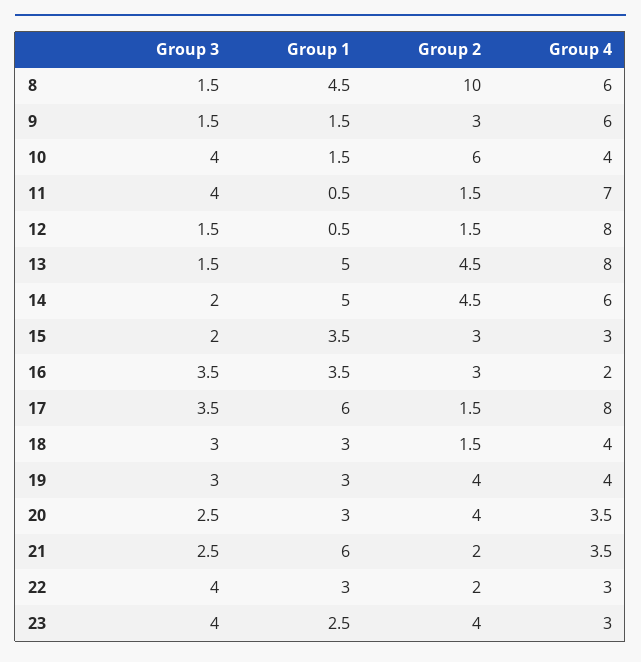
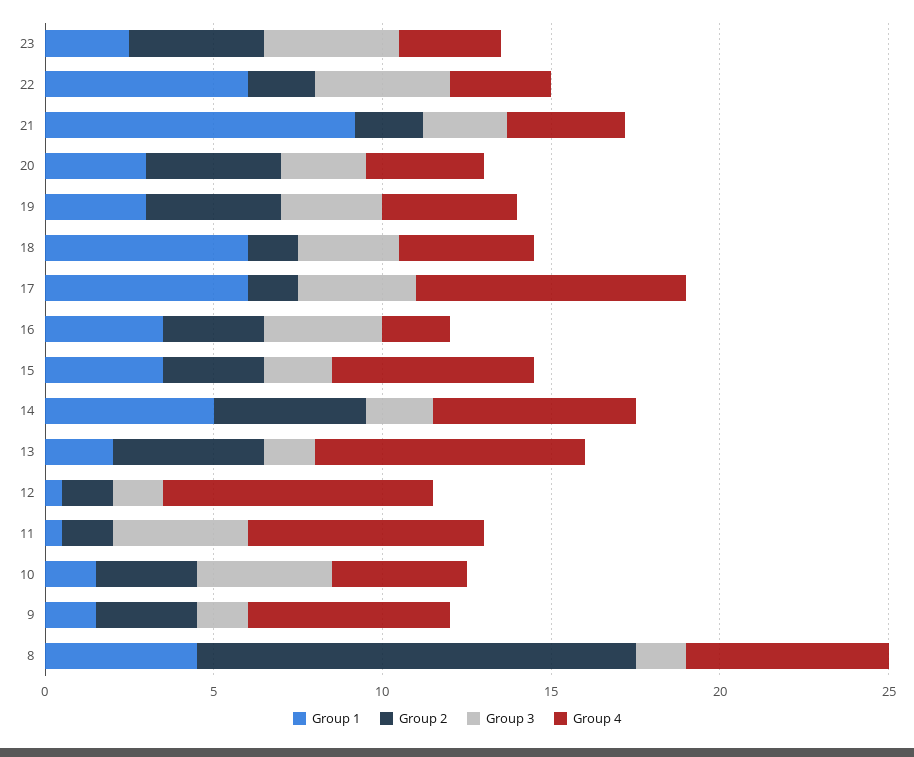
  {
    "Group 3": {
      "8": 1.5,
      "9": 1.5,
      "10": 4,
      "11": 4,
      "12": 1.5,
      "13": 1.5,
      "14": 2,
      "15": 2,
      "16": 3.5,
      "17": 3.5,
      "18": 3,
      "19": 3,
      "20": 2.5,
      "21": 2.5,
      "22": 4,
      "23": 4
    },
    "Group 1": {
      "8": 4.5,
      "9": 1.5,
      "10": 1.5,
      "11": 0.5,
      "12": 0.5,
-     "13": 5,
+     "13": 2,
      "14": 5,
      "15": 3.5,
      "16": 3.5,
      "17": 6,
-     "18": 3,
+     "18": 6,
      "19": 3,
      "20": 3,
-     "21": 6,
+     "21": 9,
-     "22": 3,
+     "22": 6,
      "23": 2.5
    },
    "Group 2": {
-     "8": 10,
+     "8": 13,
      "9": 3,
-     "10": 6,
+     "10": 3,
      "11": 1.5,
      "12": 1.5,
      "13": 4.5,
      "14": 4.5,
      "15": 3,
      "16": 3,
      "17": 1.5,
      "18": 1.5,
      "19": 4,
      "20": 4,
      "21": 2,
      "22": 2,
      "23": 4
    },
    "Group 4": {
      "8": 6,
      "9": 6,
      "10": 4,
      "11": 7,
      "12": 8,
      "13": 8,
      "14": 6,
-     "15": 3,
+     "15": 6,
      "16": 2,
      "17": 8,
      "18": 4,
      "19": 4,
      "20": 3.5,
      "21": 3.5,
      "22": 3,
      "23": 3
    }
  }

